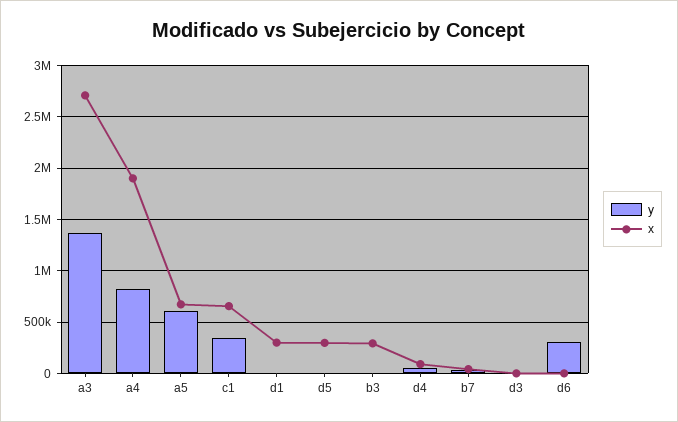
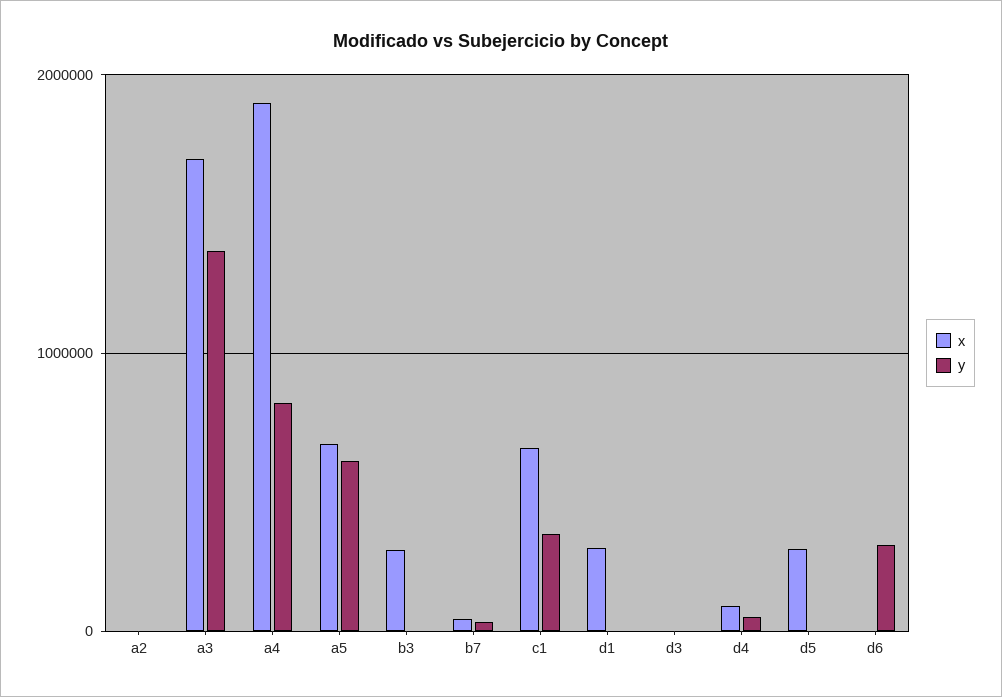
  {
    "y": {
      "a3": 1400000,
      "a4": 800000,
      "a5": 600000,
      "c1": 300000,
      "d1": 0,
      "d5": 0,
      "b3": 0,
      "d4": 100000,
      "b7": 0,
      "d3": 0,
-     "d6": 300000
+     "d6": 300000,
+     "a2": 0
    },
    "x": {
-     "a3": 2700000,
+     "a3": 1700000,
      "a4": 1900000,
      "a5": 700000,
      "c1": 700000,
      "d1": 300000,
      "d5": 300000,
      "b3": 300000,
      "d4": 100000,
      "b7": 0,
      "d3": 0,
-     "d6": 0
+     "d6": 0,
+     "a2": 0
    }
  }

